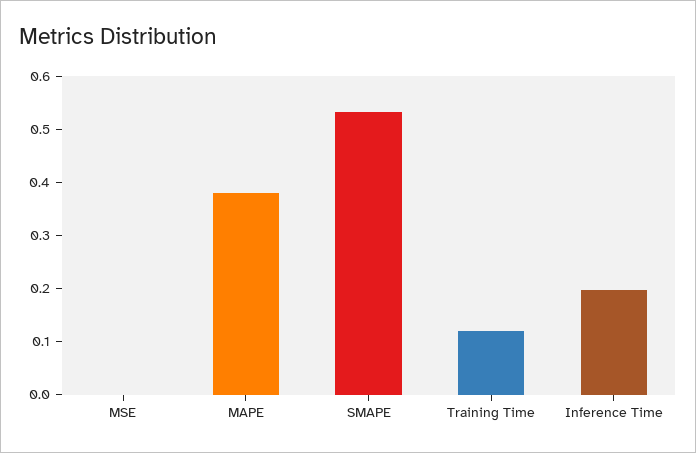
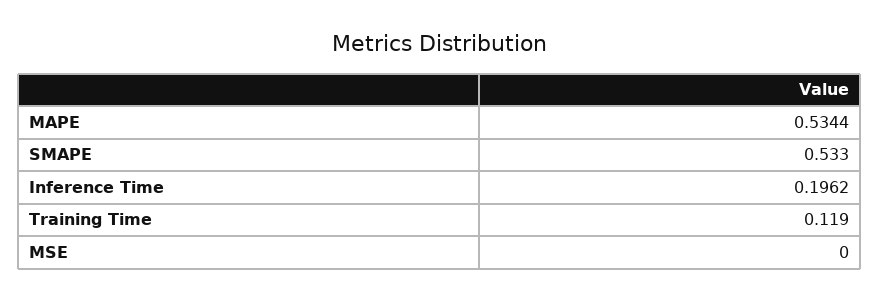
  {
    "MSE": 0,
-   "MAPE": 0.38,
+   "MAPE": 0.5344,
    "SMAPE": 0.533,
    "Training Time": 0.119,
    "Inference Time": 0.1962
  }

